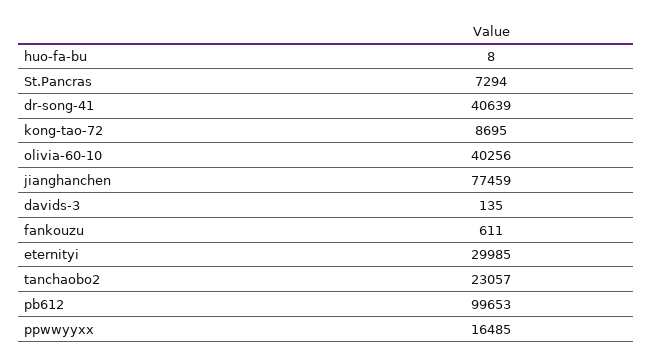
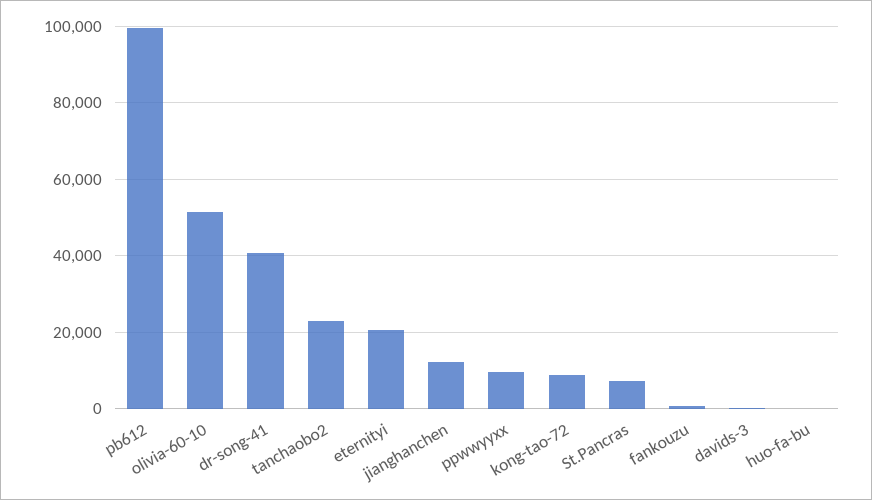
  {
    "huo-fa-bu": 8,
    "St.Pancras": 7294,
    "dr-song-41": 40639,
    "kong-tao-72": 8695,
-   "olivia-60-10": 40256,
+   "olivia-60-10": 52000,
-   "jianghanchen": 77459,
+   "jianghanchen": 12000,
    "davids-3": 135,
    "fankouzu": 611,
-   "eternityi": 29985,
+   "eternityi": 20000,
    "tanchaobo2": 23057,
    "pb612": 99653,
-   "ppwwyyxx": 16485
+   "ppwwyyxx": 10000
  }

